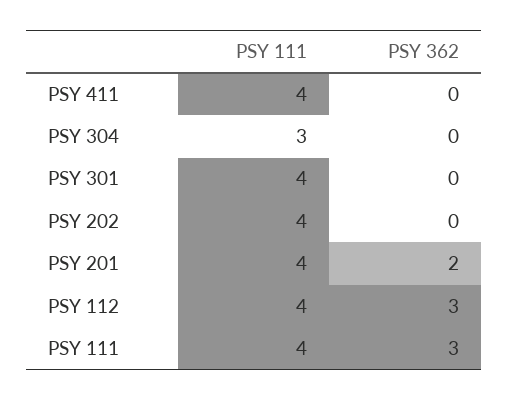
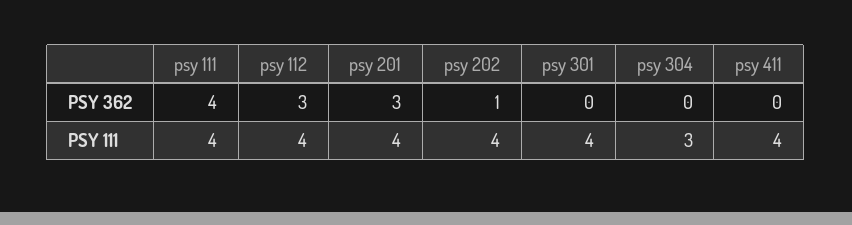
  {
    "PSY 111": {
      "PSY 411": 4,
      "PSY 304": 3,
      "PSY 301": 4,
      "PSY 202": 4,
      "PSY 201": 4,
      "PSY 112": 4,
      "PSY 111": 4
    },
    "PSY 362": {
      "PSY 411": 0,
      "PSY 304": 0,
      "PSY 301": 0,
-     "PSY 202": 0,
+     "PSY 202": 1,
-     "PSY 201": 2,
+     "PSY 201": 3,
      "PSY 112": 3,
-     "PSY 111": 3
+     "PSY 111": 4
    }
  }

